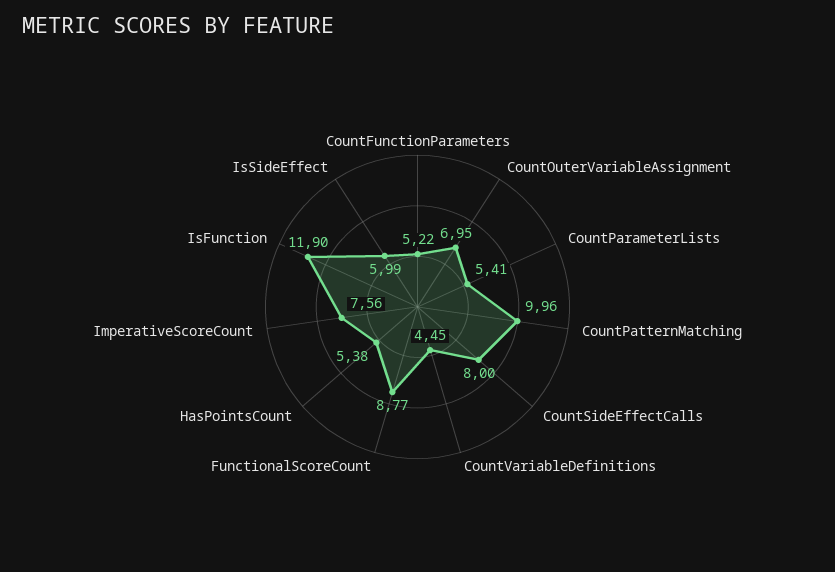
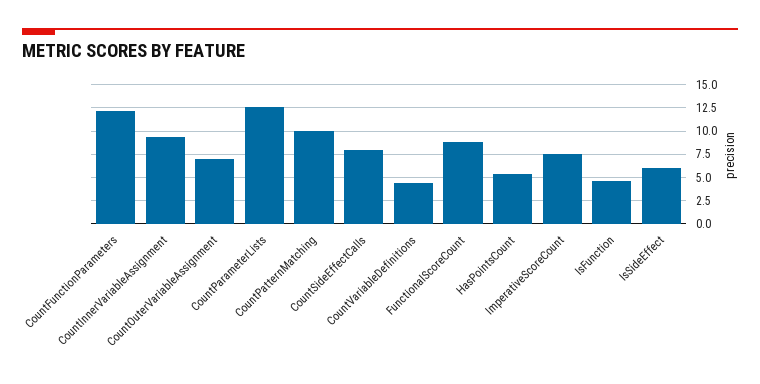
  {
-   "CountFunctionParameters": 5.22,
+   "CountFunctionParameters": 12.5,
    "CountOuterVariableAssignment": 6.95,
-   "CountParameterLists": 5.41,
+   "CountParameterLists": 12.5,
    "CountPatternMatching": 9.96,
    "CountSideEffectCalls": 8,
    "CountVariableDefinitions": 4.45,
    "FunctionalScoreCount": 8.77,
    "HasPointsCount": 5.38,
    "ImperativeScoreCount": 7.56,
-   "IsFunction": 11.9,
+   "IsFunction": 5,
-   "IsSideEffect": 5.99
+   "IsSideEffect": 5.99,
+   "CountInnerVariableAssignment": 10
  }

